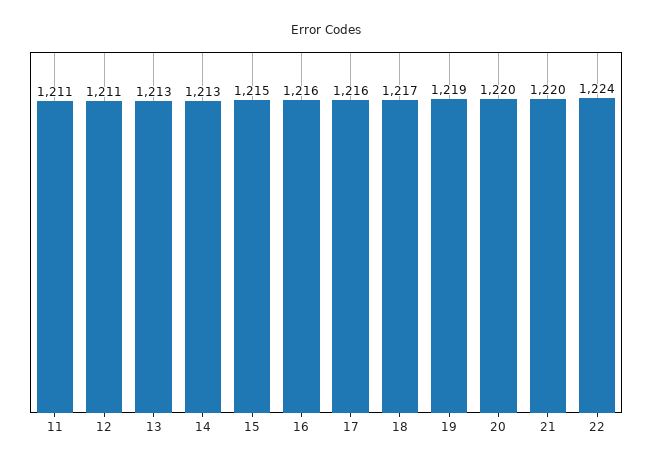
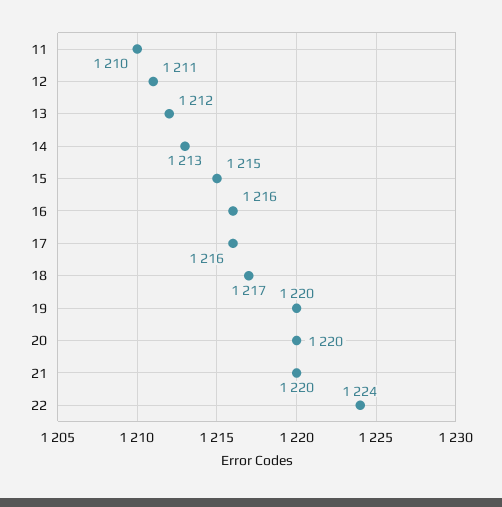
  {
-   "11": 1211,
+   "11": 1210,
    "12": 1211,
-   "13": 1213,
+   "13": 1212,
    "14": 1213,
    "15": 1215,
    "16": 1216,
    "17": 1216,
    "18": 1217,
-   "19": 1219,
+   "19": 1220,
    "20": 1220,
    "21": 1220,
    "22": 1224
  }

